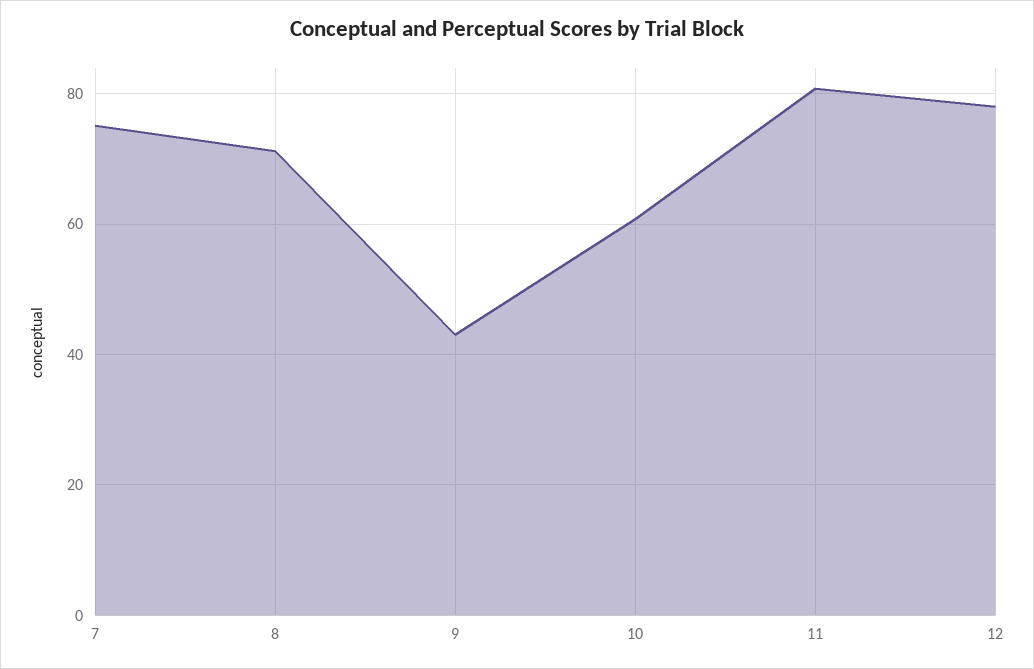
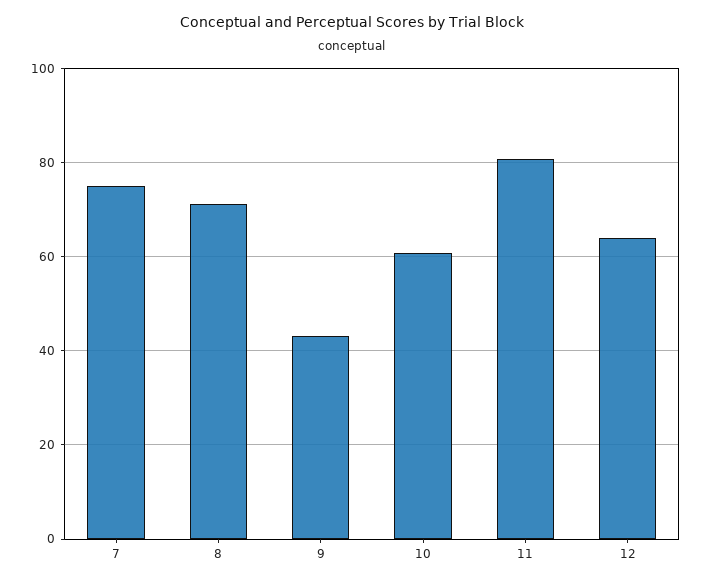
  {
    "7": 76,
    "8": 72,
    "9": 44,
    "10": 60,
    "11": 80,
-   "12": 78
+   "12": 64
  }

